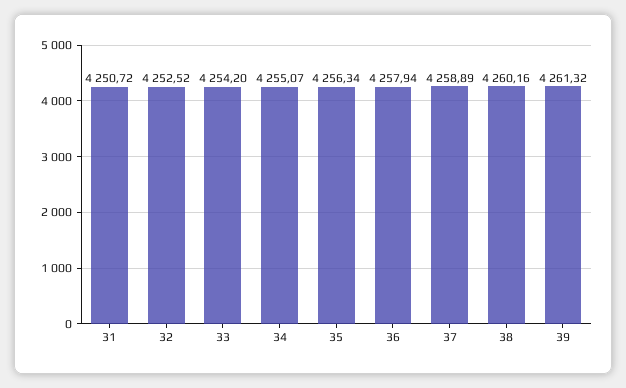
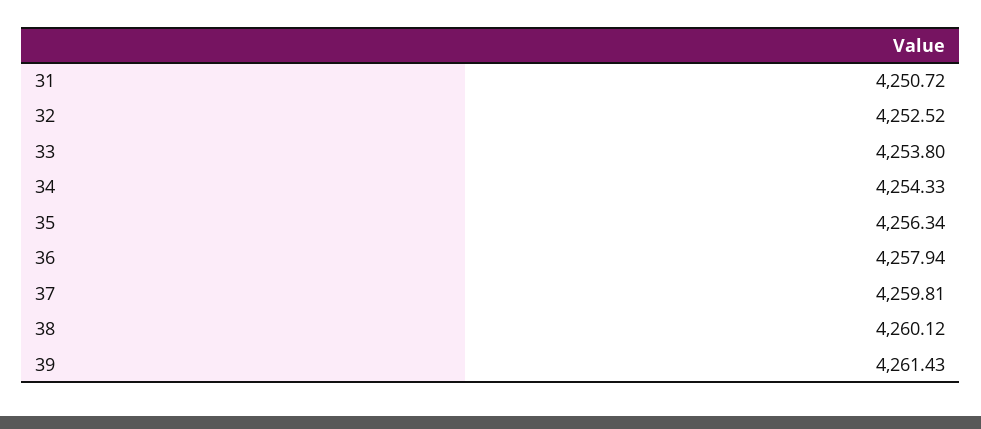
  {
    "31": 4250.72,
    "32": 4252.52,
-   "33": 4254.2,
+   "33": 4253.8,
-   "34": 4255.07,
+   "34": 4254.33,
    "35": 4256.34,
    "36": 4257.94,
-   "37": 4258.89,
+   "37": 4259.81,
-   "38": 4260.16,
+   "38": 4260.12,
-   "39": 4261.32
+   "39": 4261.43
  }

